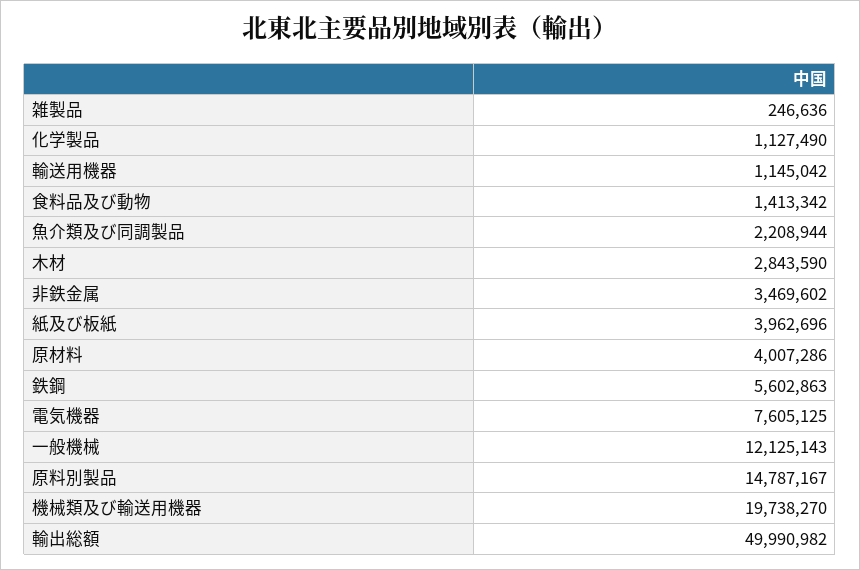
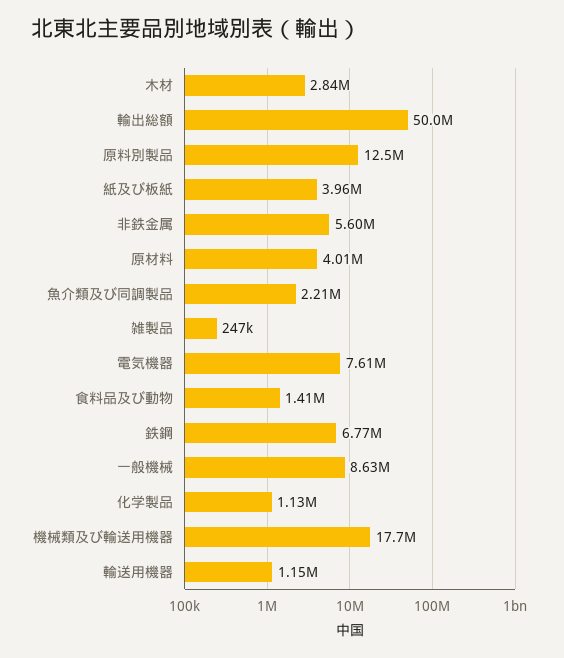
  {
    "雑製品": 246636,
    "化学製品": 1127490,
    "輸送用機器": 1145042,
    "食料品及び動物": 1413342,
    "魚介類及び同調製品": 2208944,
    "木材": 2843590,
-   "非鉄金属": 3469602,
+   "非鉄金属": 5600000,
    "紙及び板紙": 3962696,
    "原材料": 4007286,
-   "鉄鋼": 5602863,
+   "鉄鋼": 6770000,
    "電気機器": 7605125,
-   "一般機械": 12125143,
+   "一般機械": 8630000,
-   "原料別製品": 14787167,
+   "原料別製品": 12500000,
-   "機械類及び輸送用機器": 19738270,
+   "機械類及び輸送用機器": 17700000,
    "輸出総額": 49990982
  }

